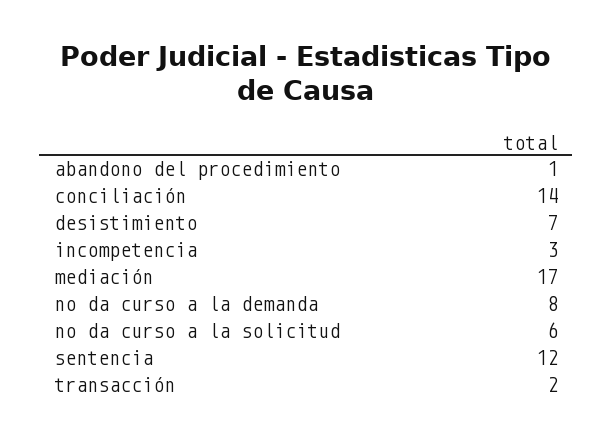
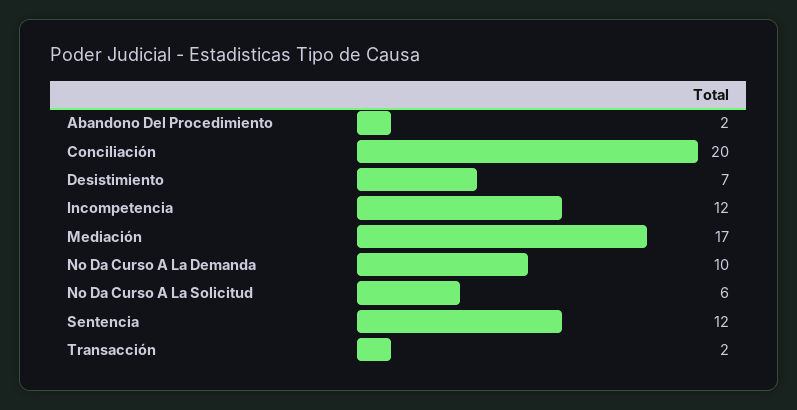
  {
-   "abandono del procedimiento": 1,
+   "abandono del procedimiento": 2,
-   "conciliación": 14,
+   "conciliación": 20,
    "desistimiento": 7,
-   "incompetencia": 3,
+   "incompetencia": 12,
    "mediación": 17,
-   "no da curso a la demanda": 8,
+   "no da curso a la demanda": 10,
    "no da curso a la solicitud": 6,
    "sentencia": 12,
    "transacción": 2
  }

